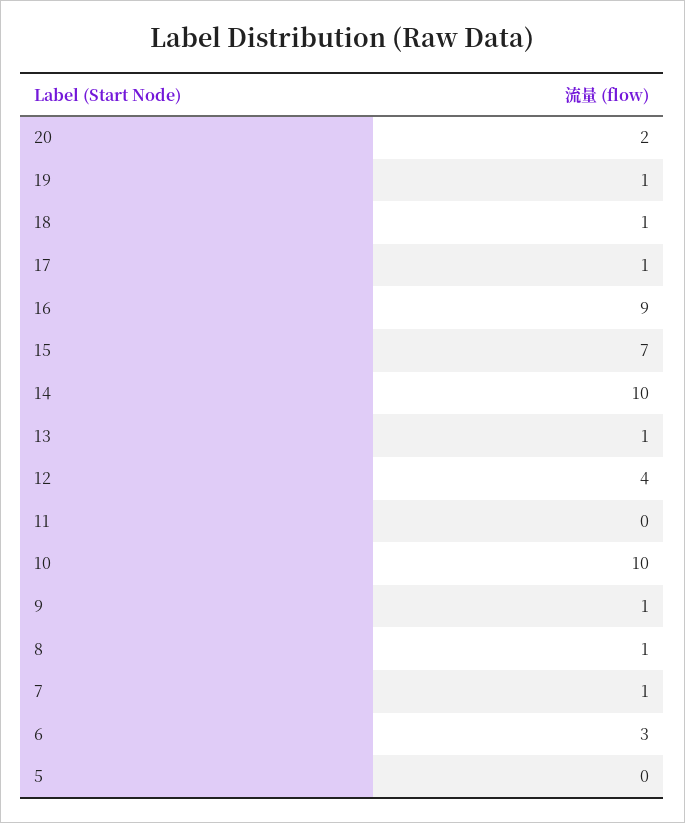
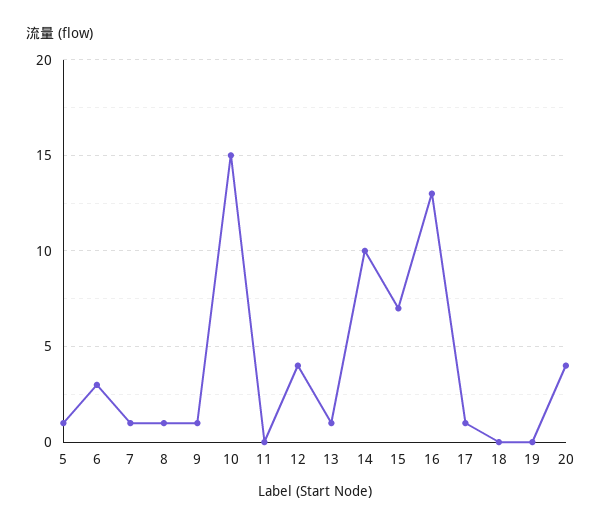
  {
-   "20": 2,
+   "20": 4,
-   "19": 1,
+   "19": 0,
-   "18": 1,
+   "18": 0,
    "17": 1,
-   "16": 9,
+   "16": 13,
    "15": 7,
    "14": 10,
    "13": 1,
    "12": 4,
    "11": 0,
-   "10": 10,
+   "10": 15,
    "9": 1,
    "8": 1,
    "7": 1,
    "6": 3,
-   "5": 0
+   "5": 1
  }

